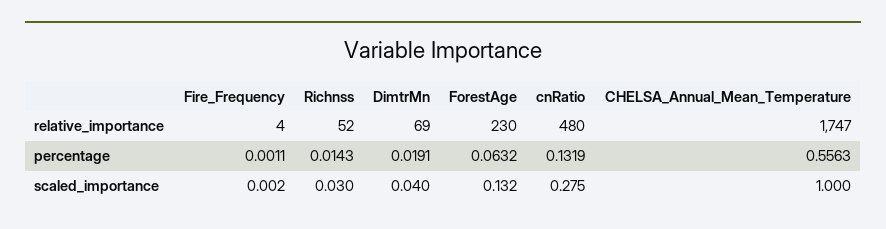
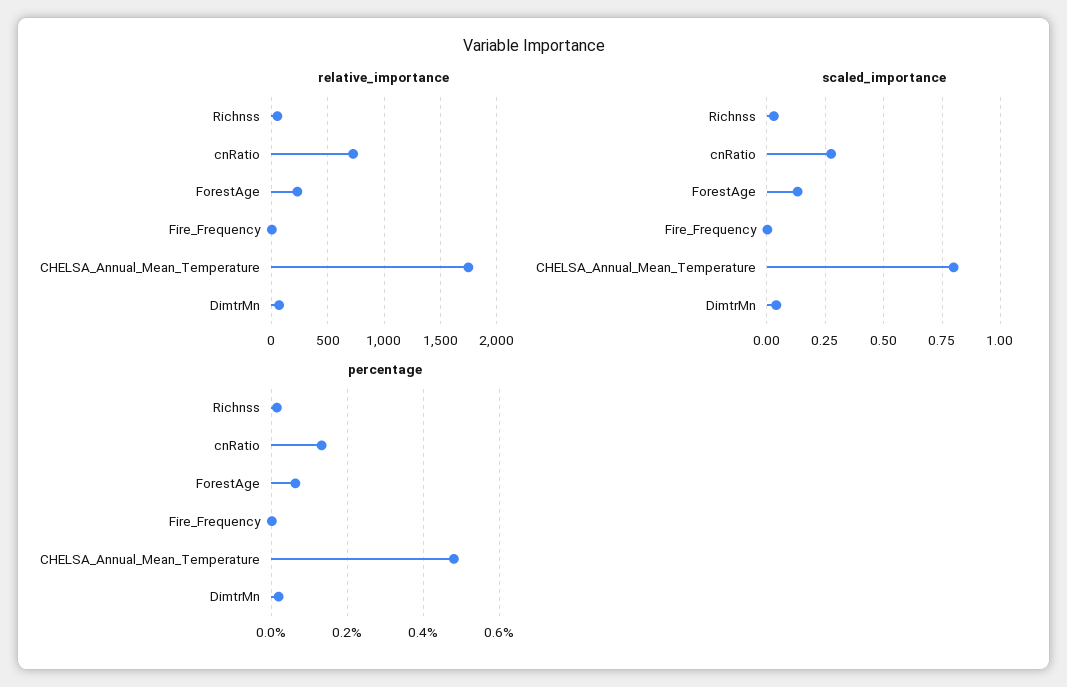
  {
    "relative_importance": {
      "Fire_Frequency": 4,
      "Richnss": 52,
      "DimtrMn": 69,
      "ForestAge": 230,
-     "cnRatio": 480,
+     "cnRatio": 700,
      "CHELSA_Annual_Mean_Temperature": 1747
    },
    "percentage": {
      "Fire_Frequency": 0.0011,
      "Richnss": 0.0143,
      "DimtrMn": 0.0191,
      "ForestAge": 0.0632,
      "cnRatio": 0.1319,
-     "CHELSA_Annual_Mean_Temperature": 0.5563
+     "CHELSA_Annual_Mean_Temperature": 0.48
    },
    "scaled_importance": {
      "Fire_Frequency": 0.002,
      "Richnss": 0.03,
      "DimtrMn": 0.04,
      "ForestAge": 0.132,
      "cnRatio": 0.275,
-     "CHELSA_Annual_Mean_Temperature": 1
+     "CHELSA_Annual_Mean_Temperature": 0.8
    }
  }

